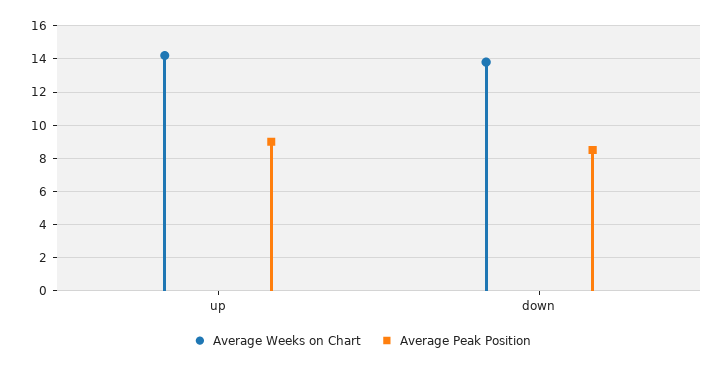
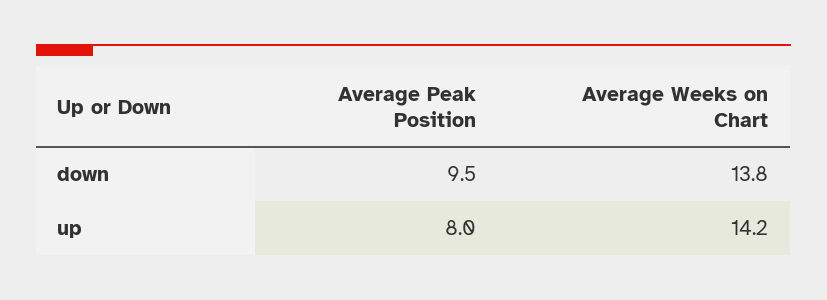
  {
    "Average Weeks on Chart": {
      "up": 14.2,
      "down": 13.8
    },
    "Average Peak Position": {
-     "up": 9,
+     "up": 8,
-     "down": 8.5
+     "down": 9.5
    }
  }

